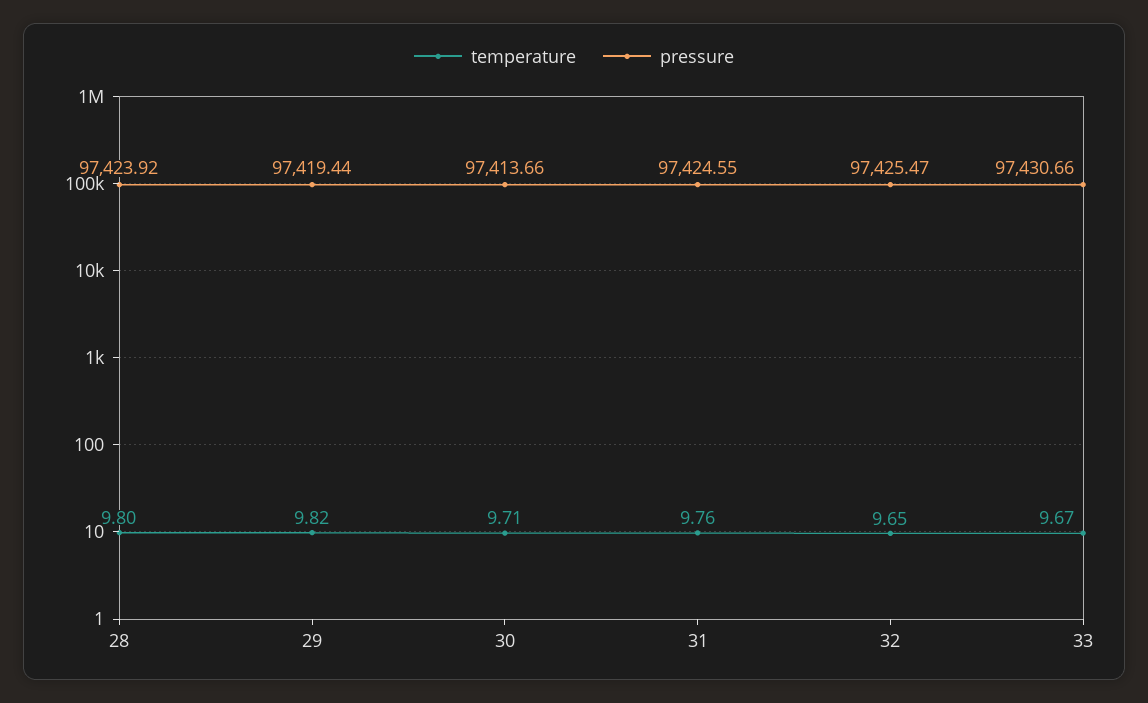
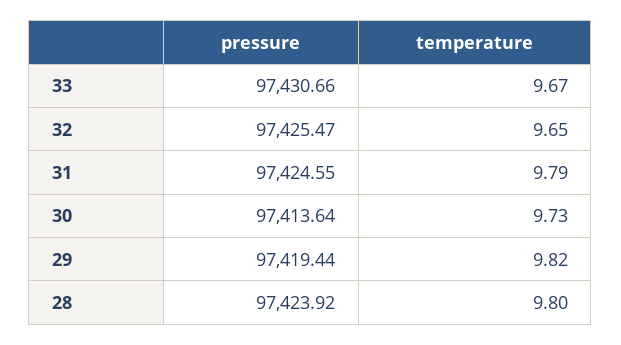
  {
    "temperature": {
      "28": 9.8,
      "29": 9.82,
-     "30": 9.71,
+     "30": 9.73,
-     "31": 9.76,
+     "31": 9.79,
      "32": 9.65,
      "33": 9.67
    },
    "pressure": {
      "28": 97423.92,
      "29": 97419.44,
-     "30": 97413.66,
+     "30": 97413.64,
      "31": 97424.55,
      "32": 97425.47,
      "33": 97430.66
    }
  }

